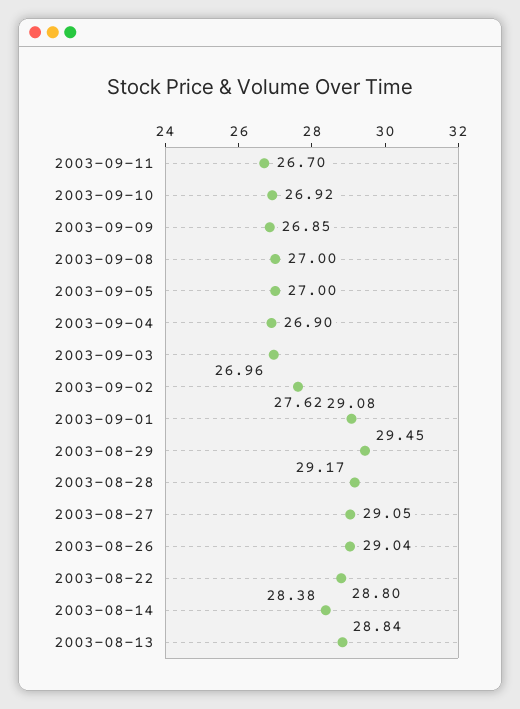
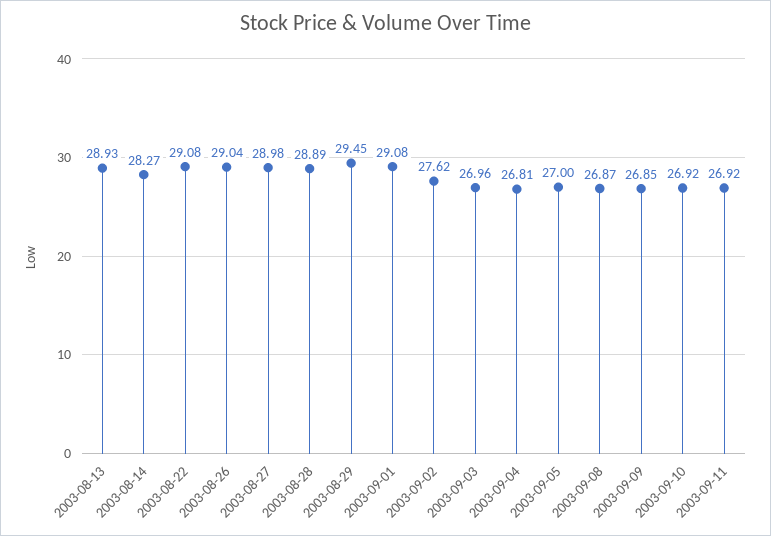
  {
-   "2003-09-11": 26.7,
+   "2003-09-11": 26.92,
    "2003-09-10": 26.92,
    "2003-09-09": 26.85,
-   "2003-09-08": 27,
+   "2003-09-08": 26.87,
    "2003-09-05": 27,
-   "2003-09-04": 26.9,
+   "2003-09-04": 26.81,
    "2003-09-03": 26.96,
    "2003-09-02": 27.62,
    "2003-09-01": 29.08,
    "2003-08-29": 29.45,
-   "2003-08-28": 29.17,
+   "2003-08-28": 28.89,
-   "2003-08-27": 29.05,
+   "2003-08-27": 28.98,
    "2003-08-26": 29.04,
-   "2003-08-22": 28.8,
+   "2003-08-22": 29.08,
-   "2003-08-14": 28.38,
+   "2003-08-14": 28.27,
-   "2003-08-13": 28.84
+   "2003-08-13": 28.93
  }

